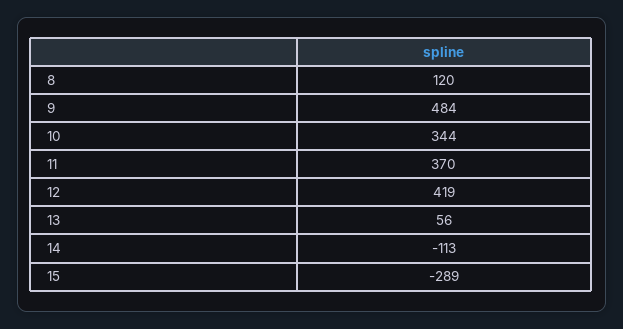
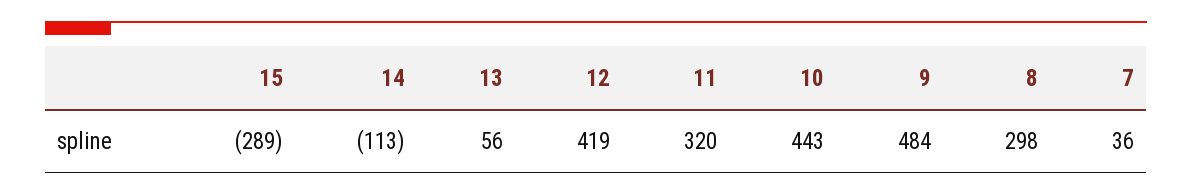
  {
-   "8": 120,
+   "8": 298,
    "9": 484,
-   "10": 344,
+   "10": 443,
-   "11": 370,
+   "11": 320,
    "12": 419,
    "13": 56,
    "14": -113,
-   "15": -289
+   "15": -289,
+   "7": 36
  }

